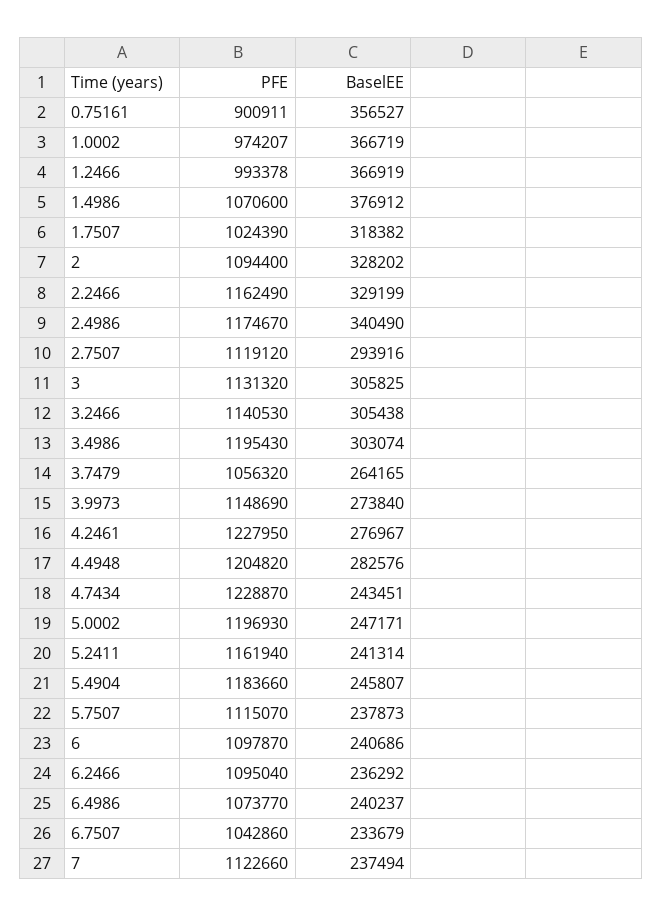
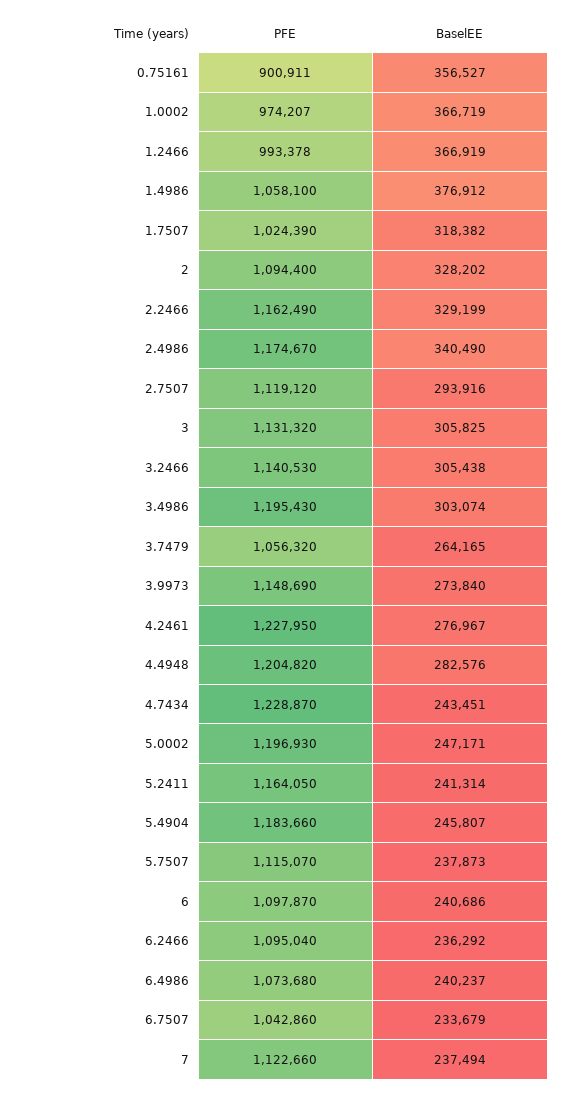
  {
    "PFE": {
      "0.75161": 900911,
      "1.0002": 974207,
      "1.2466": 993378,
-     "1.4986": 1070600,
+     "1.4986": 1058100,
      "1.7507": 1024390,
      "2": 1094400,
      "2.2466": 1162490,
      "2.4986": 1174670,
      "2.7507": 1119120,
      "3": 1131320,
      "3.2466": 1140530,
      "3.4986": 1195430,
      "3.7479": 1056320,
      "3.9973": 1148690,
      "4.2461": 1227950,
      "4.4948": 1204820,
      "4.7434": 1228870,
      "5.0002": 1196930,
-     "5.2411": 1161940,
+     "5.2411": 1164050,
      "5.4904": 1183660,
      "5.7507": 1115070,
      "6": 1097870,
      "6.2466": 1095040,
-     "6.4986": 1073770,
+     "6.4986": 1073680,
      "6.7507": 1042860,
      "7": 1122660
    },
    "BaselEE": {
      "0.75161": 356527,
      "1.0002": 366719,
      "1.2466": 366919,
      "1.4986": 376912,
      "1.7507": 318382,
      "2": 328202,
      "2.2466": 329199,
      "2.4986": 340490,
      "2.7507": 293916,
      "3": 305825,
      "3.2466": 305438,
      "3.4986": 303074,
      "3.7479": 264165,
      "3.9973": 273840,
      "4.2461": 276967,
      "4.4948": 282576,
      "4.7434": 243451,
      "5.0002": 247171,
      "5.2411": 241314,
      "5.4904": 245807,
      "5.7507": 237873,
      "6": 240686,
      "6.2466": 236292,
      "6.4986": 240237,
      "6.7507": 233679,
      "7": 237494
    }
  }

